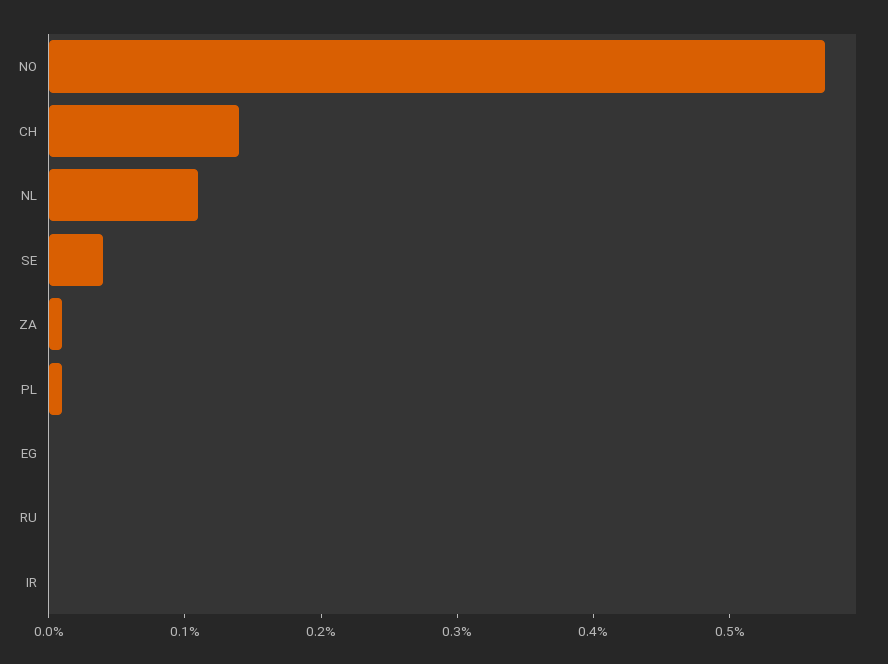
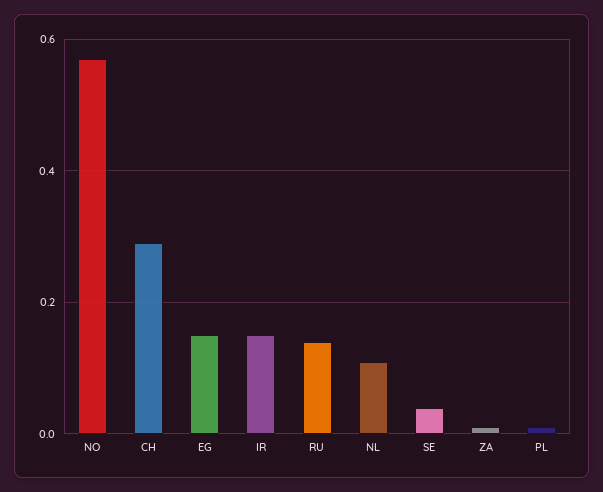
  {
    "NO": 0.57,
-   "CH": 0.14,
+   "CH": 0.3,
    "NL": 0.11,
    "SE": 0.04,
    "ZA": 0.01,
    "PL": 0.01,
-   "EG": 0,
+   "EG": 0.15,
-   "RU": 0,
+   "RU": 0.15,
-   "IR": 0
+   "IR": 0.15
  }

